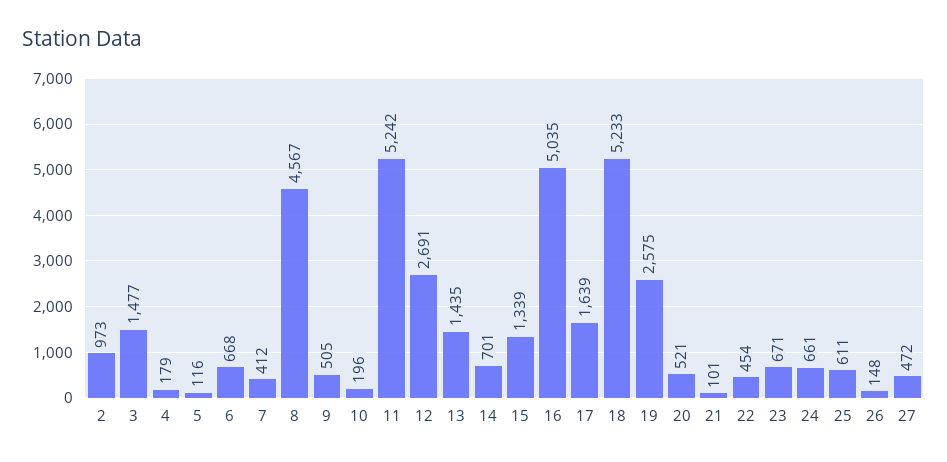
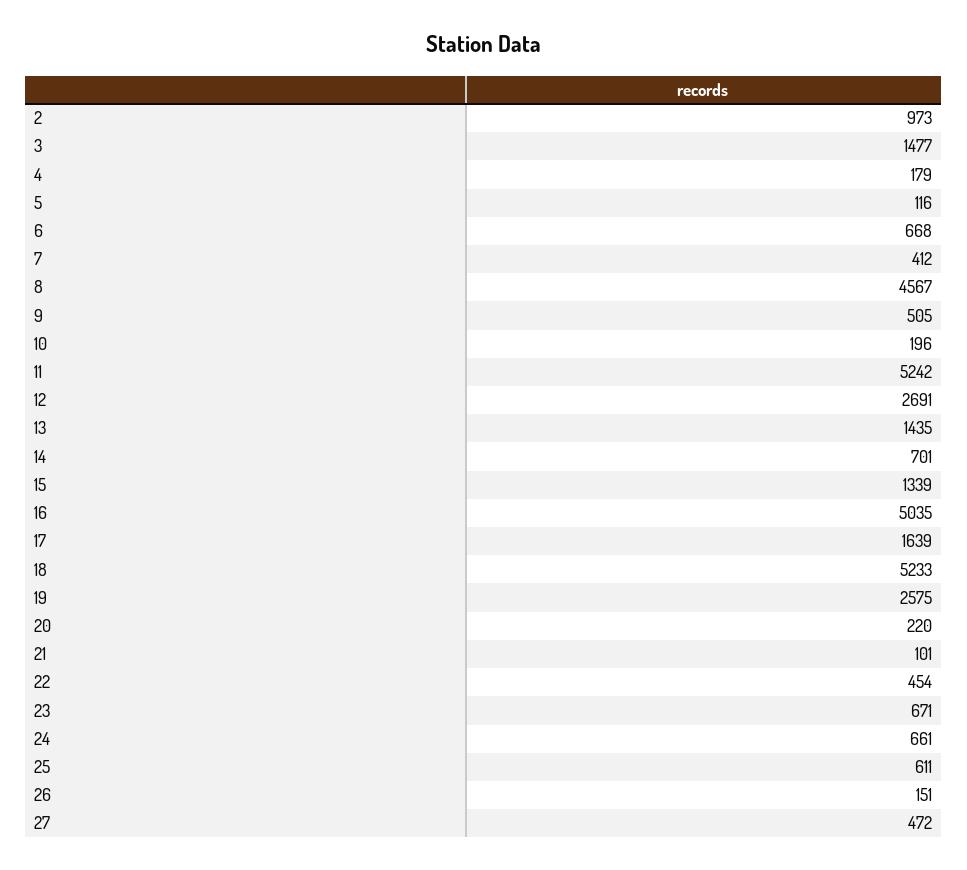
  {
    "2": 973,
    "3": 1477,
    "4": 179,
    "5": 116,
    "6": 668,
    "7": 412,
    "8": 4567,
    "9": 505,
    "10": 196,
    "11": 5242,
    "12": 2691,
    "13": 1435,
    "14": 701,
    "15": 1339,
    "16": 5035,
    "17": 1639,
    "18": 5233,
    "19": 2575,
-   "20": 521,
+   "20": 220,
    "21": 101,
    "22": 454,
    "23": 671,
    "24": 661,
    "25": 611,
-   "26": 148,
+   "26": 151,
    "27": 472
  }

